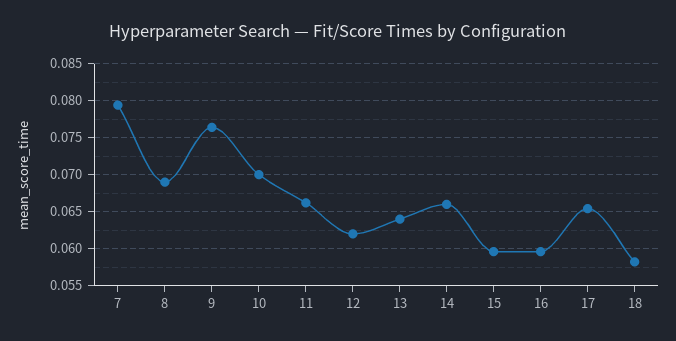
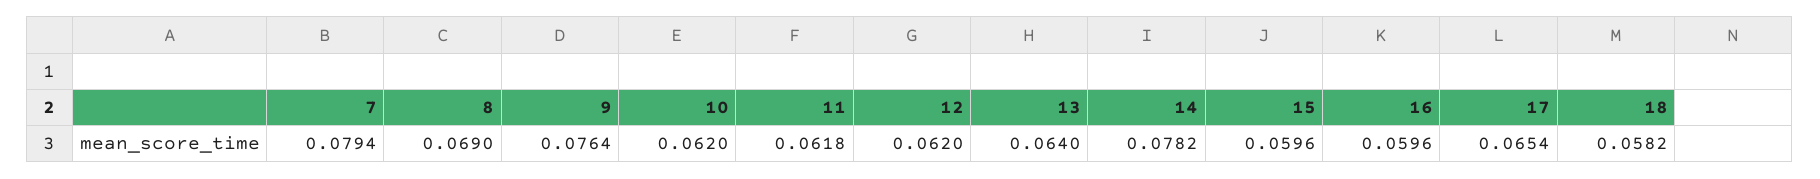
  {
    "7": 0.0794,
    "8": 0.069,
    "9": 0.0764,
-   "10": 0.07,
+   "10": 0.062,
-   "11": 0.066,
+   "11": 0.0618,
    "12": 0.062,
    "13": 0.064,
-   "14": 0.066,
+   "14": 0.0782,
    "15": 0.0596,
    "16": 0.0596,
    "17": 0.0654,
    "18": 0.0582
  }

